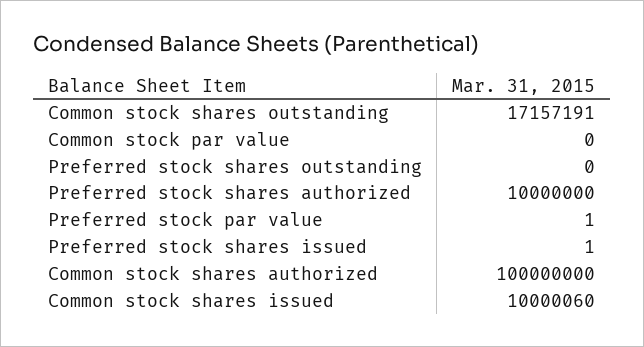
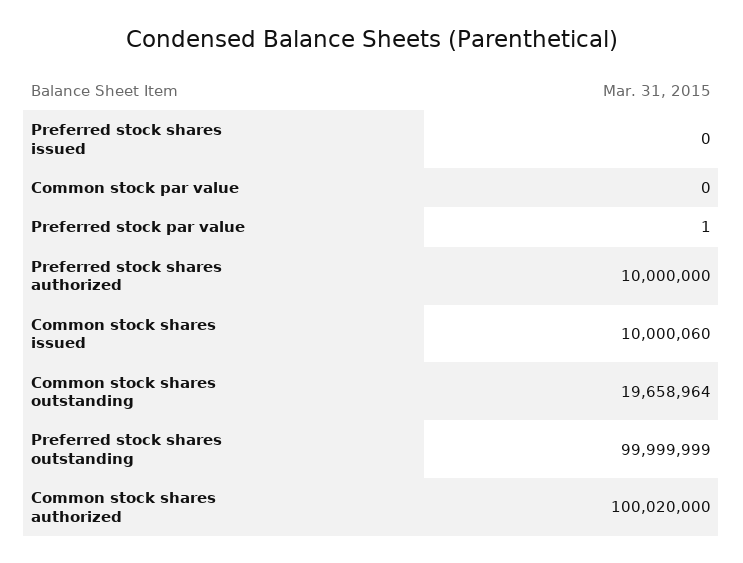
  {
-   "Common stock shares outstanding": 17157191,
+   "Common stock shares outstanding": 19658964,
    "Common stock par value": 0,
-   "Preferred stock shares outstanding": 0,
+   "Preferred stock shares outstanding": 99999999,
    "Preferred stock shares authorized": 10000000,
    "Preferred stock par value": 1,
-   "Preferred stock shares issued": 1,
+   "Preferred stock shares issued": 0,
-   "Common stock shares authorized": 100000000,
+   "Common stock shares authorized": 100020000,
    "Common stock shares issued": 10000060
  }

